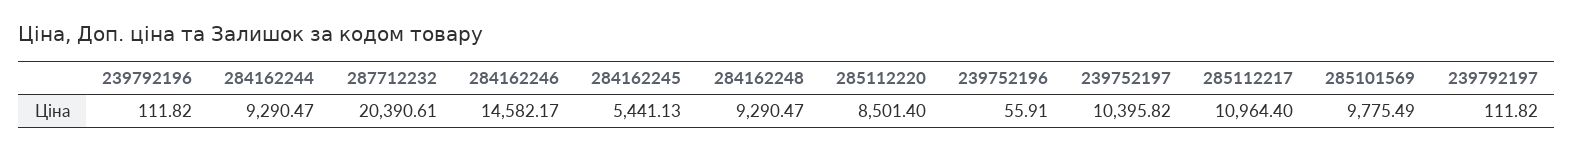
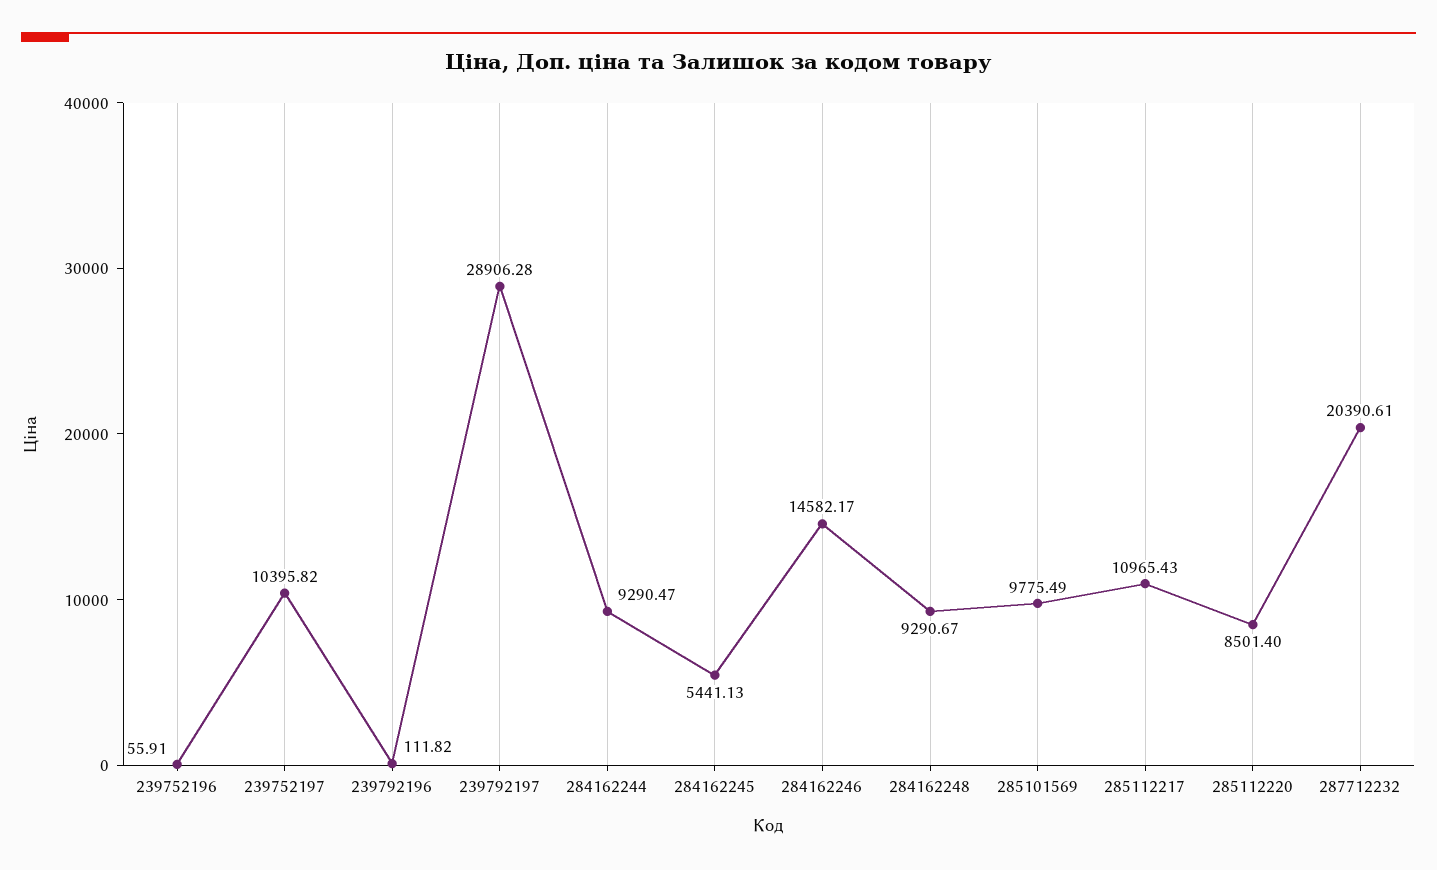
  {
    "239792196": 111.82,
    "284162244": 9290.47,
    "287712232": 20390.61,
    "284162246": 14582.17,
    "284162245": 5441.13,
-   "284162248": 9290.47,
+   "284162248": 9290.67,
    "285112220": 8501.4,
    "239752196": 55.91,
    "239752197": 10395.82,
-   "285112217": 10964.4,
+   "285112217": 10965.43,
    "285101569": 9775.49,
-   "239792197": 111.82
+   "239792197": 28906.28
  }

